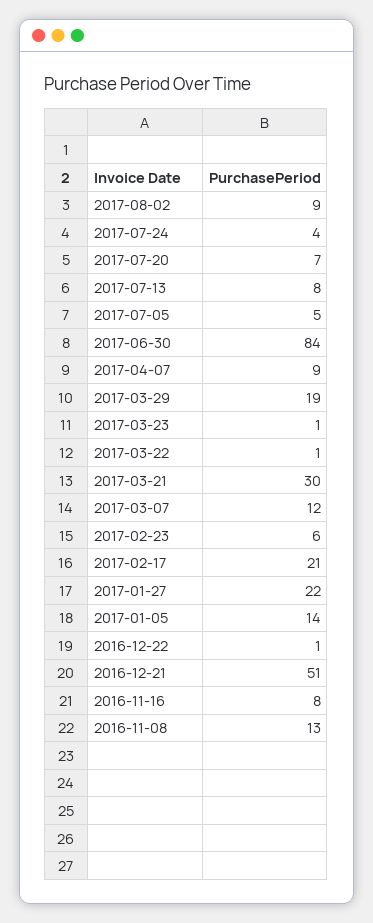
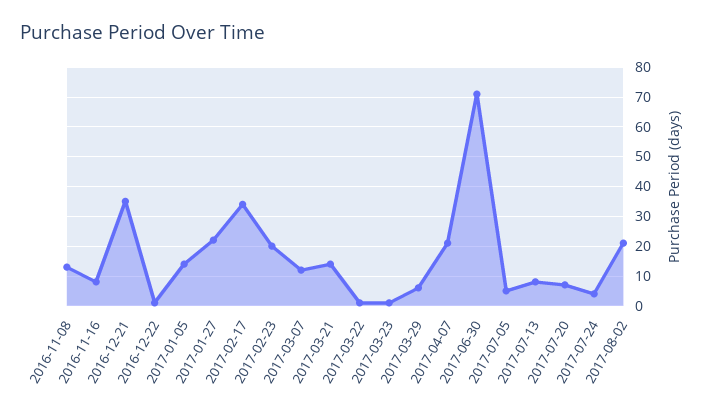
  {
-   "2017-08-02": 9,
+   "2017-08-02": 20,
    "2017-07-24": 4,
    "2017-07-20": 7,
    "2017-07-13": 8,
    "2017-07-05": 5,
-   "2017-06-30": 84,
+   "2017-06-30": 70,
-   "2017-04-07": 9,
+   "2017-04-07": 20,
-   "2017-03-29": 19,
+   "2017-03-29": 5,
    "2017-03-23": 1,
    "2017-03-22": 1,
-   "2017-03-21": 30,
+   "2017-03-21": 15,
    "2017-03-07": 12,
-   "2017-02-23": 6,
+   "2017-02-23": 20,
-   "2017-02-17": 21,
+   "2017-02-17": 35,
    "2017-01-27": 22,
    "2017-01-05": 14,
    "2016-12-22": 1,
-   "2016-12-21": 51,
+   "2016-12-21": 35,
    "2016-11-16": 8,
    "2016-11-08": 13
  }

